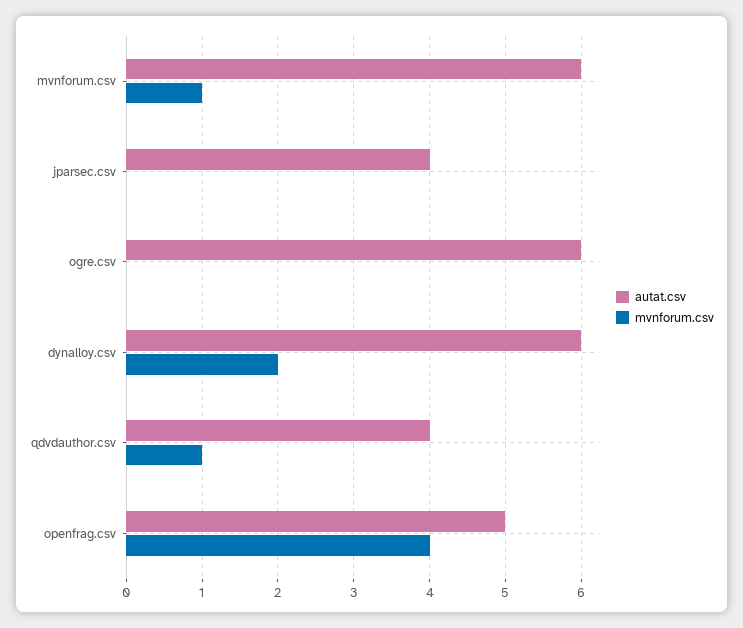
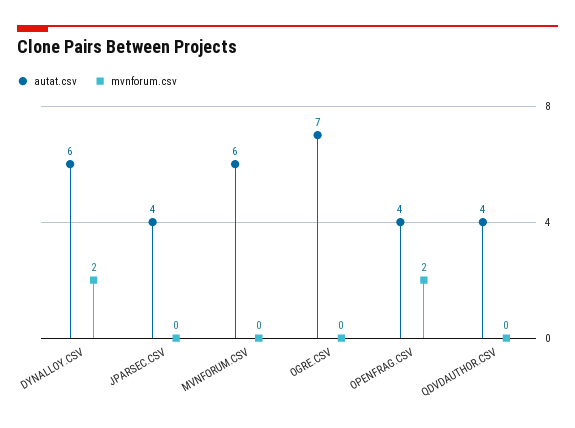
  {
    "autat.csv": {
      "mvnforum.csv": 6,
      "jparsec.csv": 4,
-     "ogre.csv": 6,
+     "ogre.csv": 7,
      "dynalloy.csv": 6,
      "qdvdauthor.csv": 4,
-     "openfrag.csv": 5
+     "openfrag.csv": 4
    },
    "mvnforum.csv": {
-     "mvnforum.csv": 1,
+     "mvnforum.csv": 0,
      "jparsec.csv": 0,
      "ogre.csv": 0,
      "dynalloy.csv": 2,
-     "qdvdauthor.csv": 1,
+     "qdvdauthor.csv": 0,
-     "openfrag.csv": 4
+     "openfrag.csv": 2
    }
  }

